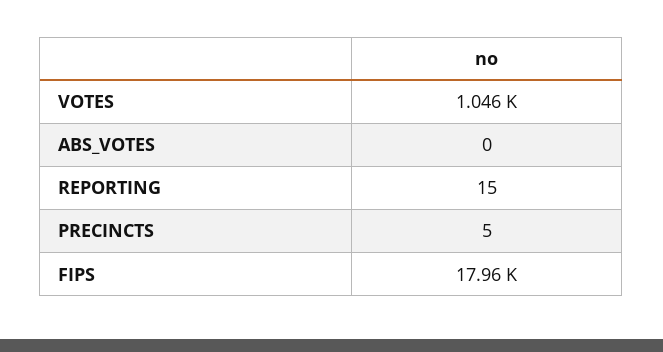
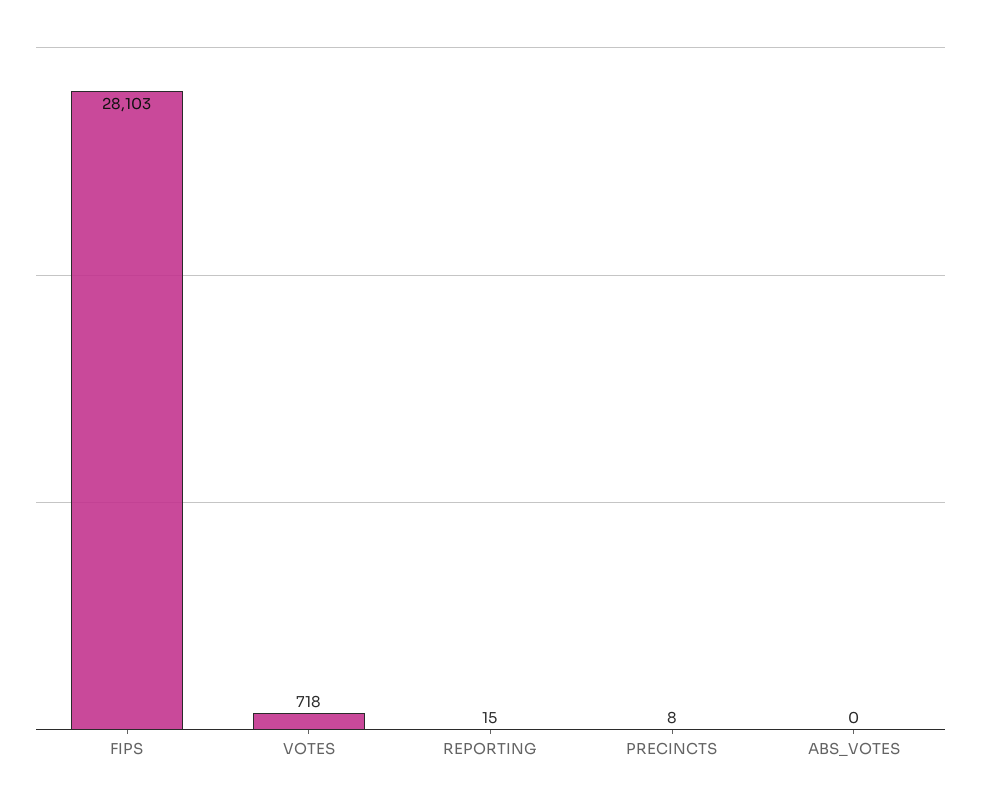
  {
-   "VOTES": 1046,
+   "VOTES": 718,
    "ABS_VOTES": 0,
    "REPORTING": 15,
-   "PRECINCTS": 5,
+   "PRECINCTS": 8,
-   "FIPS": 17960
+   "FIPS": 28103
  }

